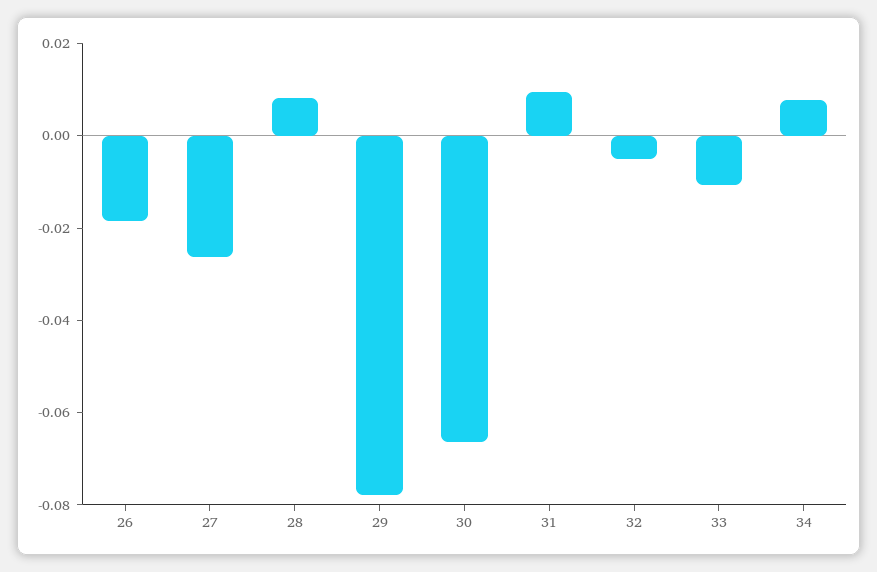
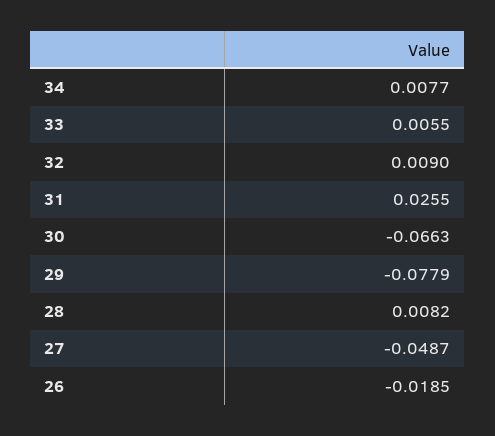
  {
    "26": -0.0185,
-   "27": -0.025,
+   "27": -0.0487,
    "28": 0.0082,
    "29": -0.0779,
    "30": -0.0663,
-   "31": 0.01,
+   "31": 0.0255,
-   "32": -0.005,
+   "32": 0.009,
-   "33": -0.01,
+   "33": 0.0055,
    "34": 0.0077
  }

